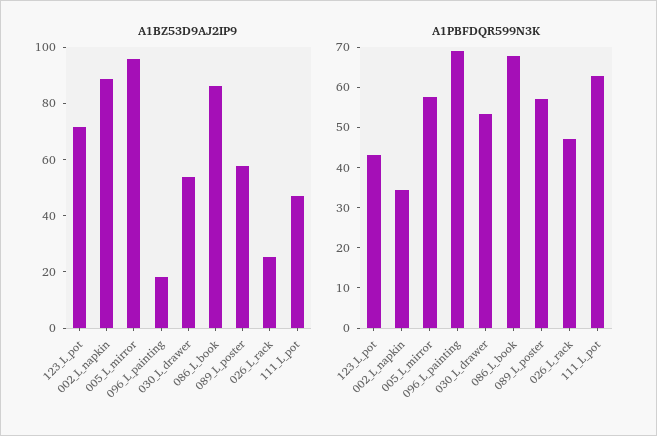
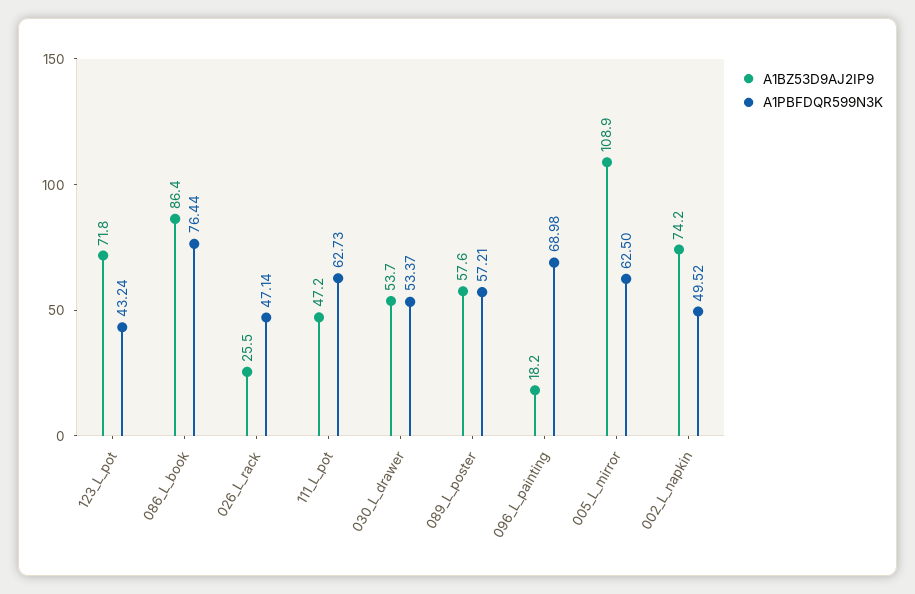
  {
    "A1BZ53D9AJ2IP9": {
      "123_L_pot": 71.8,
-     "002_L_napkin": 90,
+     "002_L_napkin": 74.2,
-     "005_L_mirror": 95,
+     "005_L_mirror": 108.9,
      "096_L_painting": 18.2,
      "030_L_drawer": 53.7,
      "086_L_book": 86.4,
      "089_L_poster": 57.6,
      "026_L_rack": 25.5,
      "111_L_pot": 47.2
    },
    "A1PBFDQR599N3K": {
      "123_L_pot": 43.24,
-     "002_L_napkin": 34,
+     "002_L_napkin": 49.52,
-     "005_L_mirror": 58,
+     "005_L_mirror": 62.5,
      "096_L_painting": 68.98,
      "030_L_drawer": 53.37,
-     "086_L_book": 68,
+     "086_L_book": 76.44,
      "089_L_poster": 57.21,
      "026_L_rack": 47.14,
      "111_L_pot": 62.73
    }
  }

